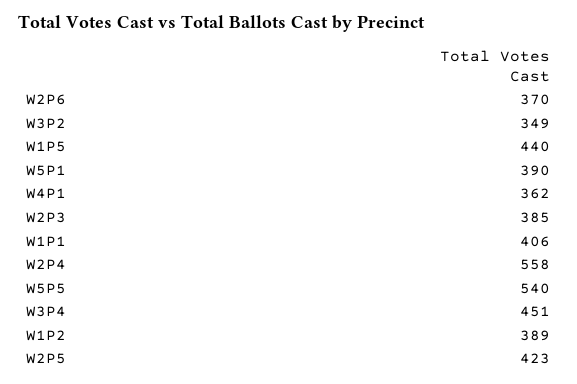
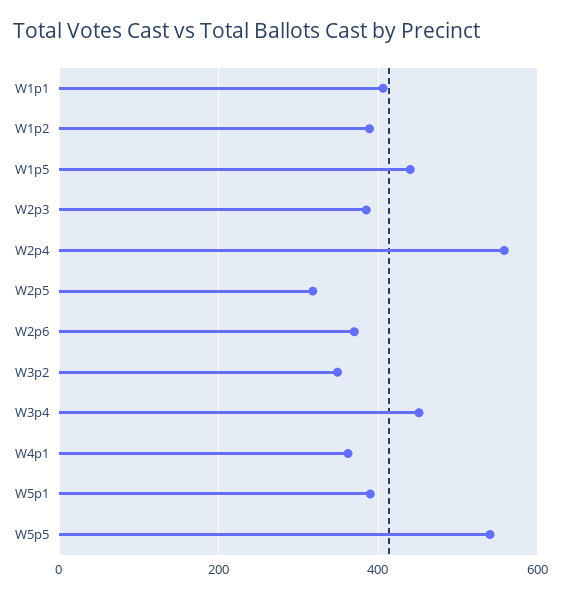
  {
    "W2P6": 370,
    "W3P2": 349,
    "W1P5": 440,
    "W5P1": 390,
    "W4P1": 362,
    "W2P3": 385,
    "W1P1": 406,
    "W2P4": 558,
    "W5P5": 540,
    "W3P4": 451,
    "W1P2": 389,
-   "W2P5": 423
+   "W2P5": 320
  }

